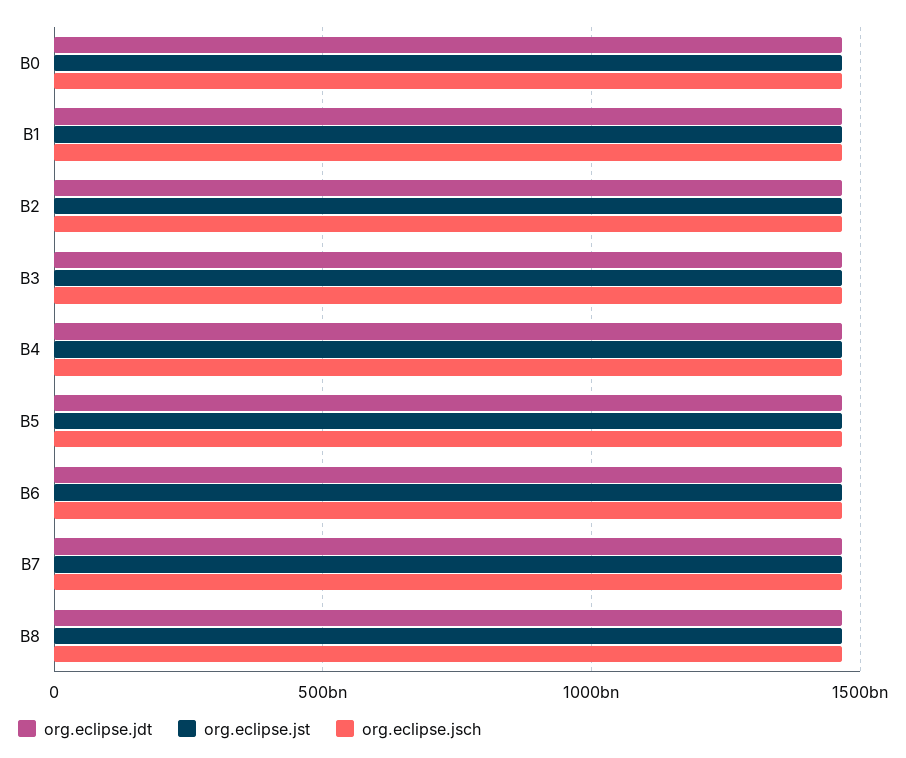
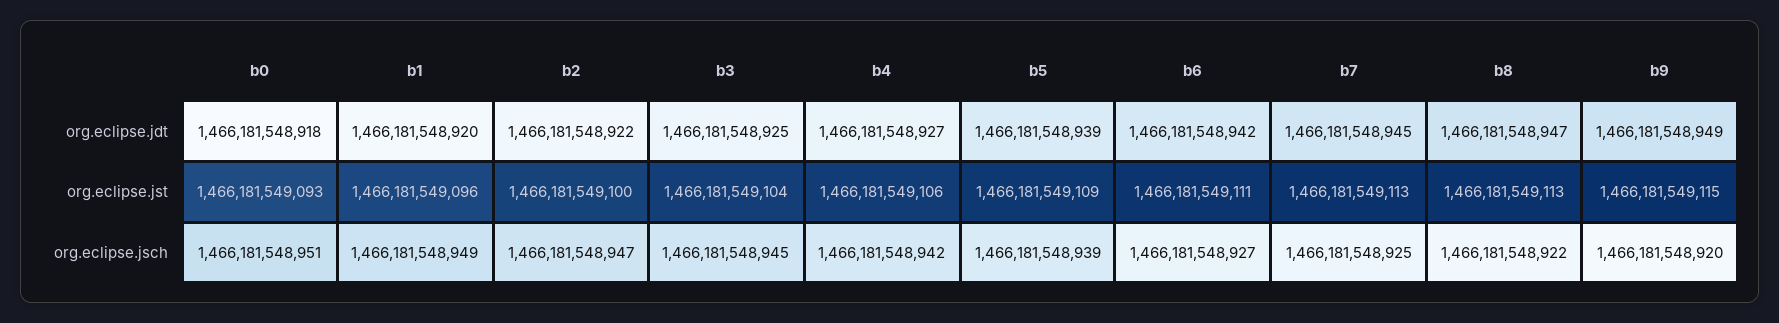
  {
    "org.eclipse.jdt": {
      "B0": 1466181548918,
      "B1": 1466181548920,
      "B2": 1466181548922,
      "B3": 1466181548925,
      "B4": 1466181548927,
      "B5": 1466181548939,
      "B6": 1466181548942,
      "B7": 1466181548945,
-     "B8": 1466181548947
+     "B8": 1466181548947,
+     "b9": 1466181548949
    },
    "org.eclipse.jst": {
      "B0": 1466181549093,
      "B1": 1466181549096,
      "B2": 1466181549100,
      "B3": 1466181549104,
      "B4": 1466181549106,
      "B5": 1466181549109,
      "B6": 1466181549111,
      "B7": 1466181549113,
-     "B8": 1466181549113
+     "B8": 1466181549113,
+     "b9": 1466181549115
    },
    "org.eclipse.jsch": {
      "B0": 1466181548951,
      "B1": 1466181548949,
      "B2": 1466181548947,
      "B3": 1466181548945,
      "B4": 1466181548942,
      "B5": 1466181548939,
      "B6": 1466181548927,
      "B7": 1466181548925,
-     "B8": 1466181548922
+     "B8": 1466181548922,
+     "b9": 1466181548920
    }
  }

